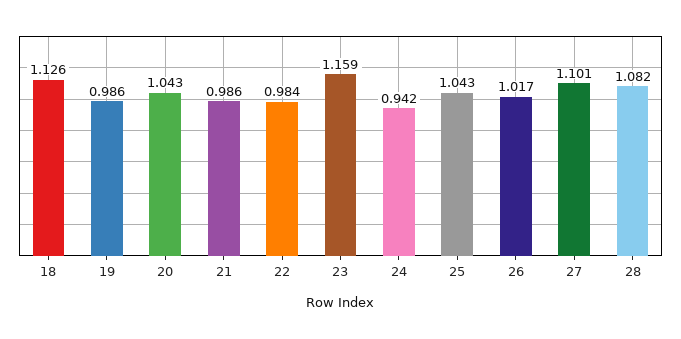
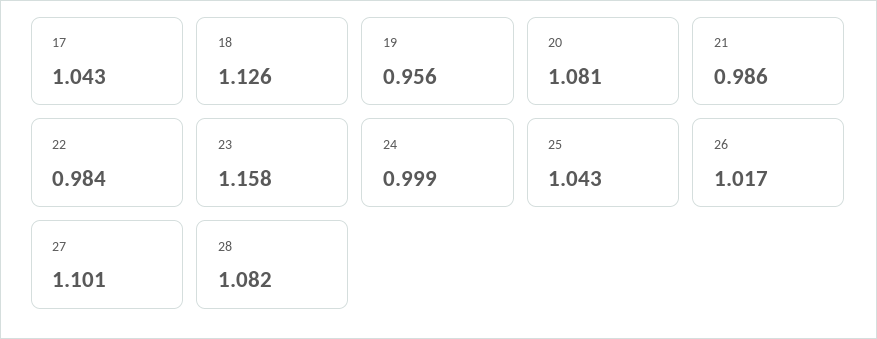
  {
    "18": 1.126,
-   "19": 0.986,
+   "19": 0.956,
-   "20": 1.043,
+   "20": 1.081,
    "21": 0.986,
    "22": 0.984,
-   "23": 1.159,
+   "23": 1.158,
-   "24": 0.942,
+   "24": 0.999,
    "25": 1.043,
    "26": 1.017,
    "27": 1.101,
-   "28": 1.082
+   "28": 1.082,
+   "17": 1.043
  }

